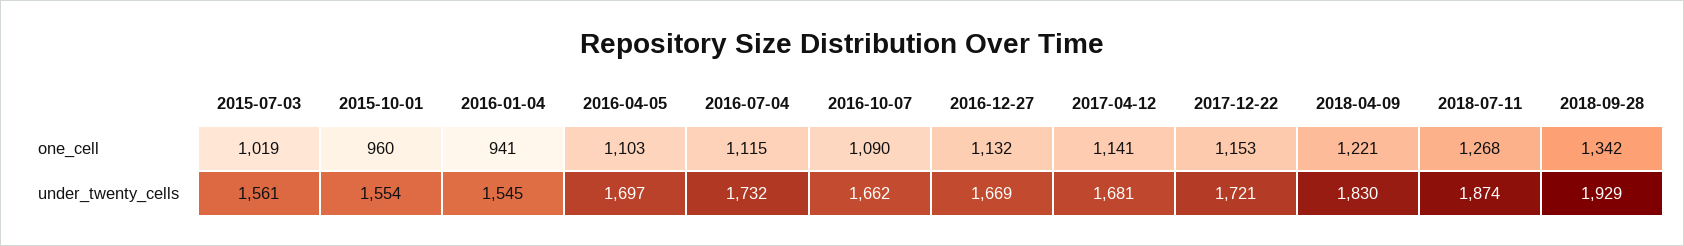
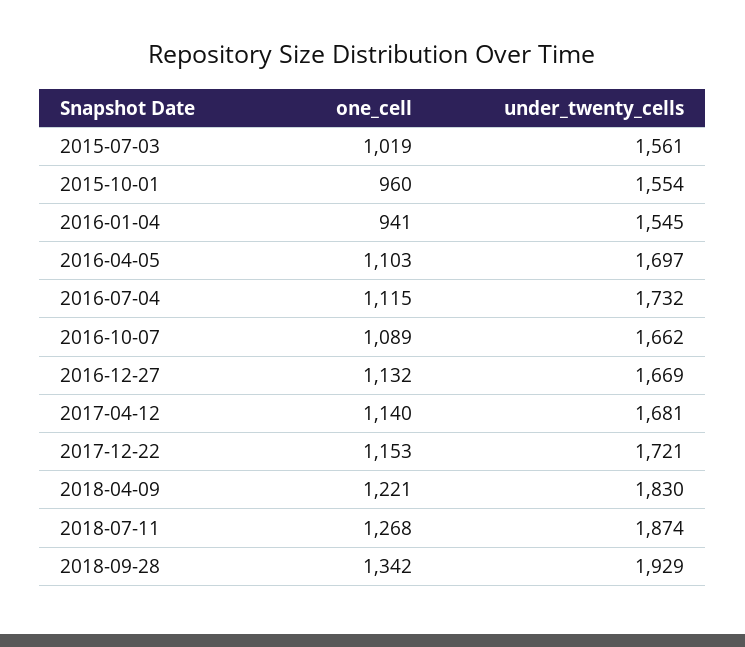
  {
    "2015-07-03": {
      "one_cell": 1019,
      "under_twenty_cells": 1561
    },
    "2015-10-01": {
      "one_cell": 960,
      "under_twenty_cells": 1554
    },
    "2016-01-04": {
      "one_cell": 941,
      "under_twenty_cells": 1545
    },
    "2016-04-05": {
      "one_cell": 1103,
      "under_twenty_cells": 1697
    },
    "2016-07-04": {
      "one_cell": 1115,
      "under_twenty_cells": 1732
    },
    "2016-10-07": {
-     "one_cell": 1090,
+     "one_cell": 1089,
      "under_twenty_cells": 1662
    },
    "2016-12-27": {
      "one_cell": 1132,
      "under_twenty_cells": 1669
    },
    "2017-04-12": {
-     "one_cell": 1141,
+     "one_cell": 1140,
      "under_twenty_cells": 1681
    },
    "2017-12-22": {
      "one_cell": 1153,
      "under_twenty_cells": 1721
    },
    "2018-04-09": {
      "one_cell": 1221,
      "under_twenty_cells": 1830
    },
    "2018-07-11": {
      "one_cell": 1268,
      "under_twenty_cells": 1874
    },
    "2018-09-28": {
      "one_cell": 1342,
      "under_twenty_cells": 1929
    }
  }

